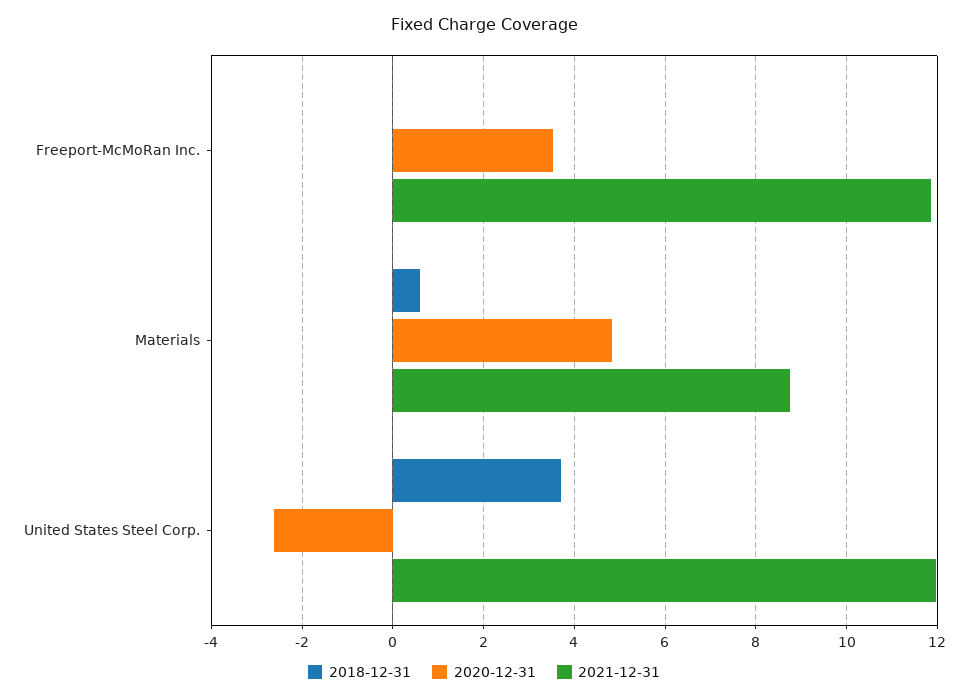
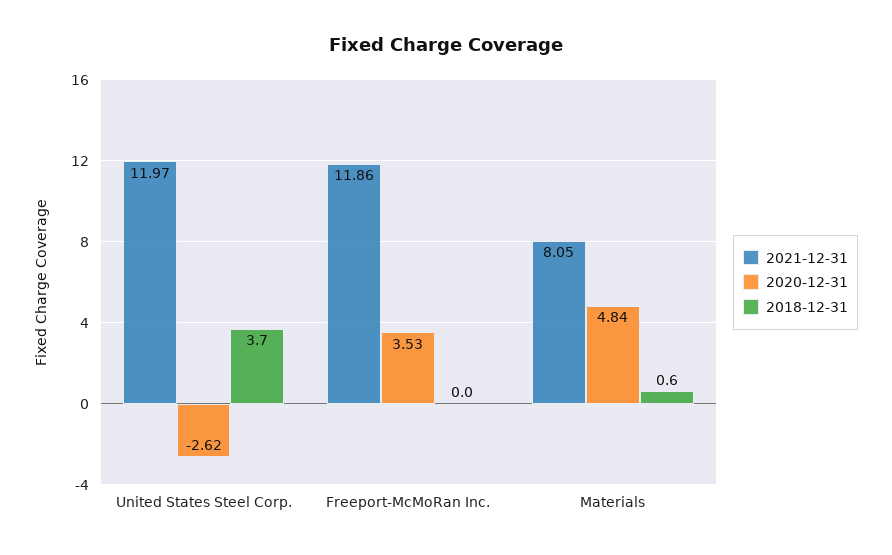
  {
    "2018-12-31": {
      "Freeport-McMoRan Inc.": 0,
      "Materials": 0.6,
      "United States Steel Corp.": 3.7
    },
    "2020-12-31": {
      "Freeport-McMoRan Inc.": 3.53,
      "Materials": 4.84,
      "United States Steel Corp.": -2.62
    },
    "2021-12-31": {
      "Freeport-McMoRan Inc.": 11.86,
-     "Materials": 8.8,
+     "Materials": 8.05,
      "United States Steel Corp.": 11.97
    }
  }

